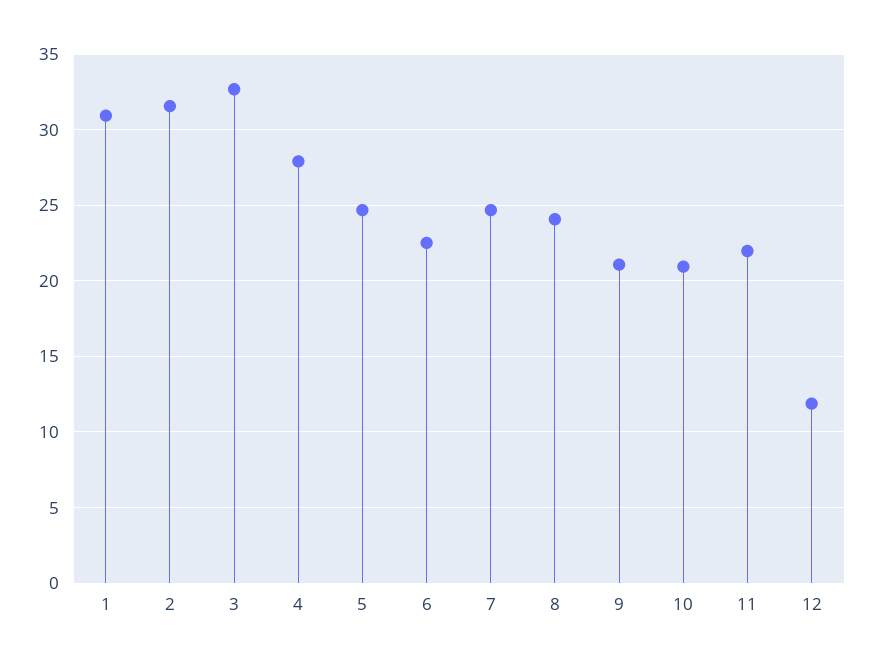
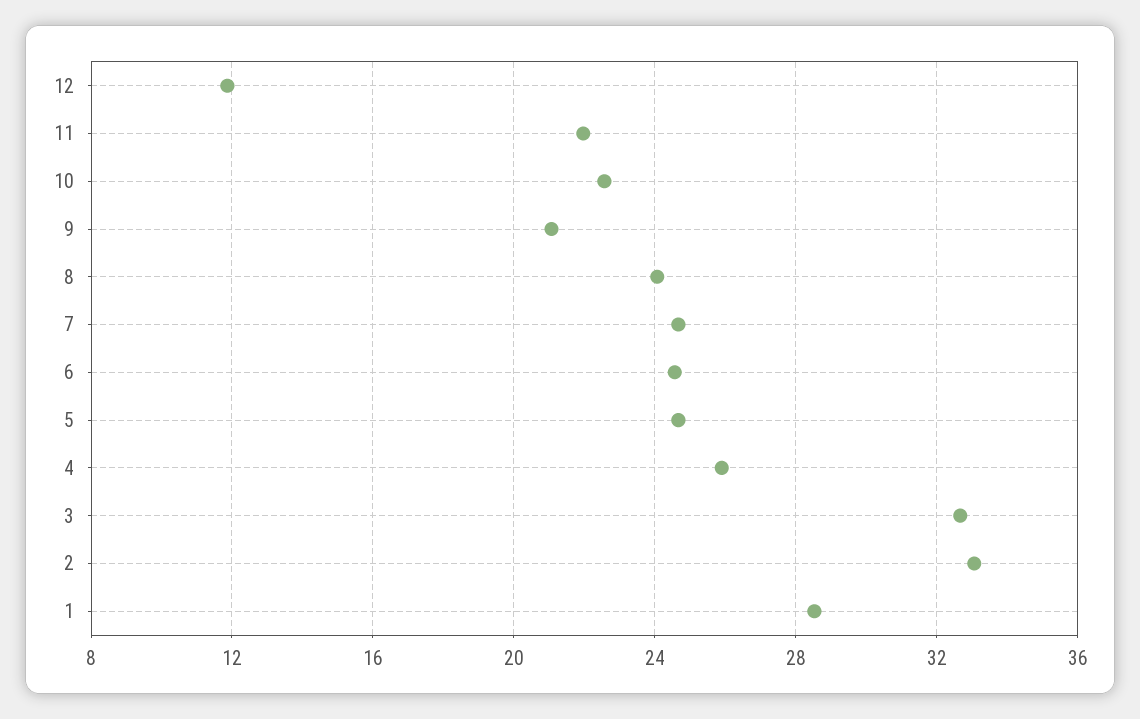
  {
-   "1": 31,
+   "1": 28.5,
-   "2": 31.5,
+   "2": 33,
    "3": 32.5,
-   "4": 28,
+   "4": 26,
    "5": 24.5,
-   "6": 22.5,
+   "6": 24.5,
    "7": 24.5,
    "8": 24,
    "9": 21,
-   "10": 21,
+   "10": 22.5,
    "11": 22,
    "12": 12
  }

